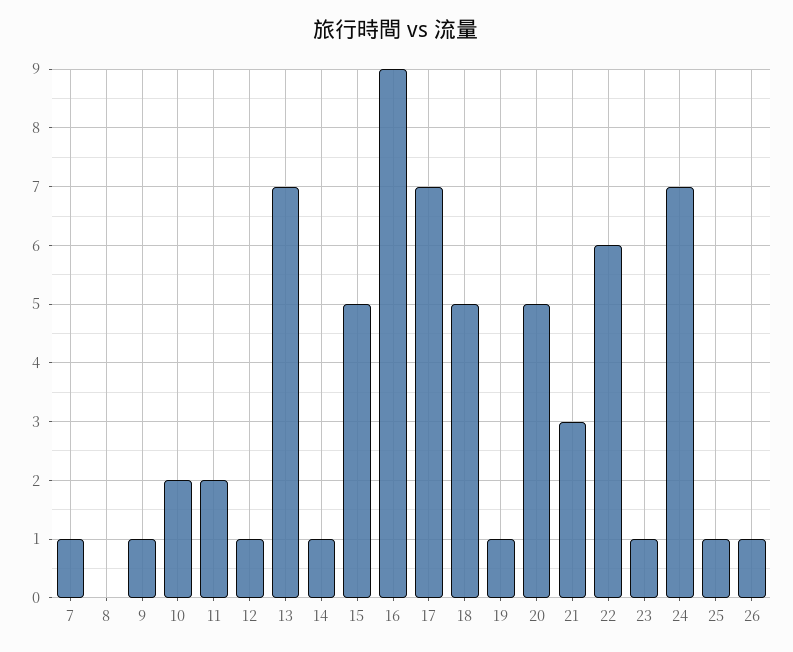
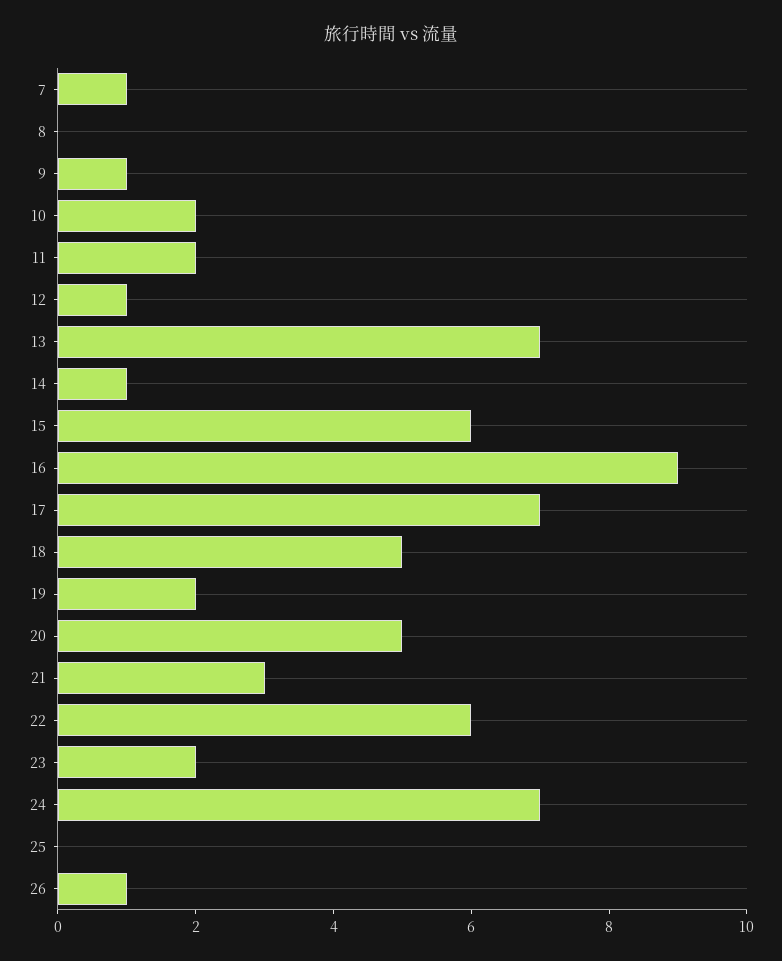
  {
    "7": 1,
    "8": 0,
    "9": 1,
    "10": 2,
    "11": 2,
    "12": 1,
    "13": 7,
    "14": 1,
-   "15": 5,
+   "15": 6,
    "16": 9,
    "17": 7,
    "18": 5,
-   "19": 1,
+   "19": 2,
    "20": 5,
    "21": 3,
    "22": 6,
-   "23": 1,
+   "23": 2,
    "24": 7,
-   "25": 1,
+   "25": 0,
    "26": 1
  }

